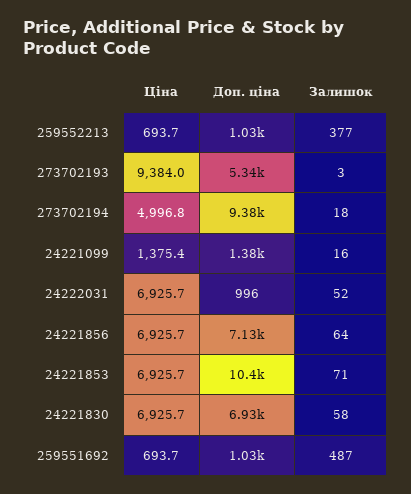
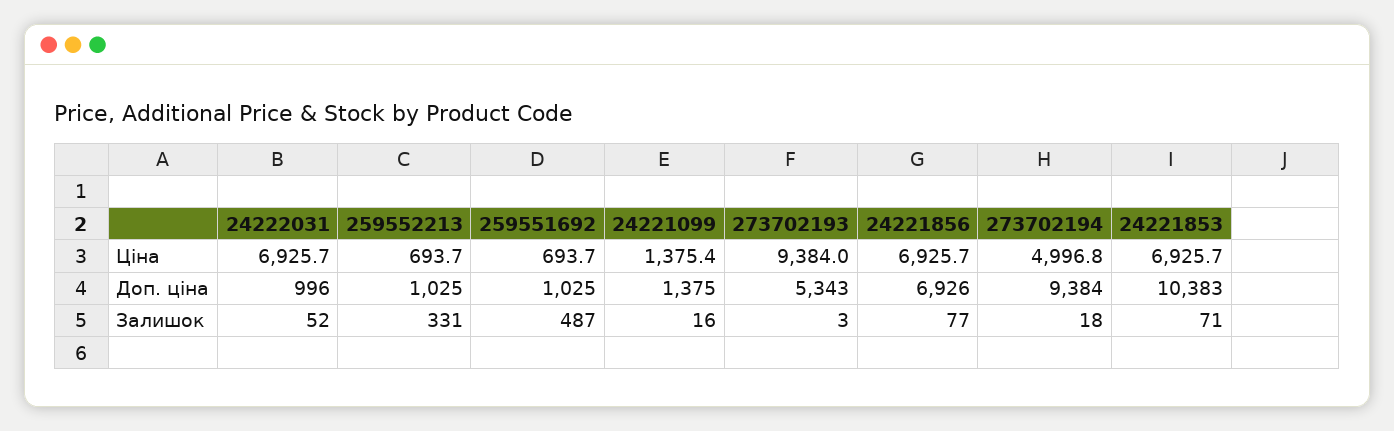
  {
    "Ціна": {
      "259552213": 693.7,
      "273702193": 9384,
      "273702194": 4996.8,
      "24221099": 1375.4,
      "24222031": 6925.7,
      "24221856": 6925.7,
      "24221853": 6925.7,
-     "24221830": 6925.7,
      "259551692": 693.7
    },
    "Доп. ціна": {
      "259552213": 1025,
      "273702193": 5343,
      "273702194": 9384,
      "24221099": 1375,
      "24222031": 996,
-     "24221856": 7130,
+     "24221856": 6926,
      "24221853": 10383,
-     "24221830": 6930,
      "259551692": 1025
    },
    "Залишок": {
-     "259552213": 377,
+     "259552213": 331,
      "273702193": 3,
      "273702194": 18,
      "24221099": 16,
      "24222031": 52,
-     "24221856": 64,
+     "24221856": 77,
      "24221853": 71,
-     "24221830": 58,
      "259551692": 487
    }
  }

